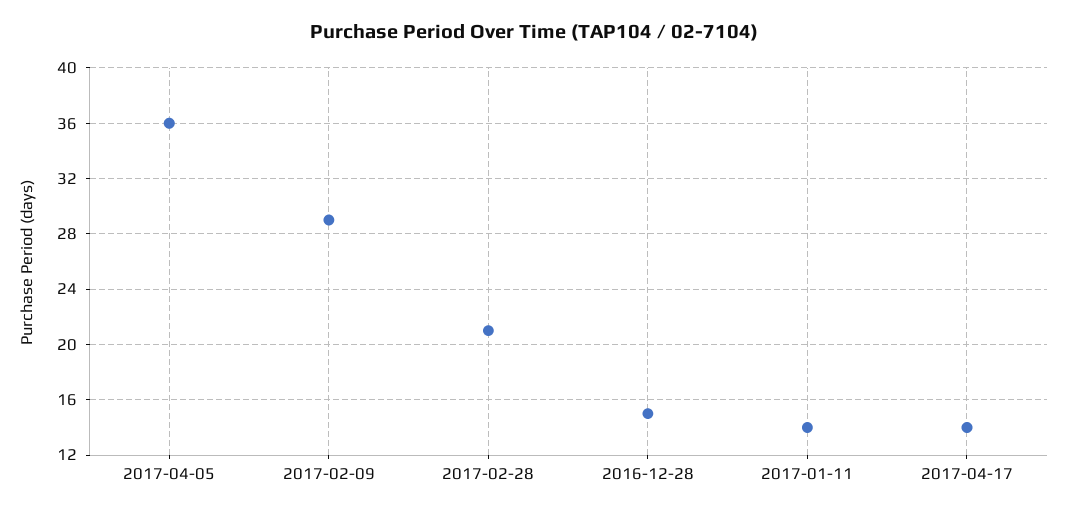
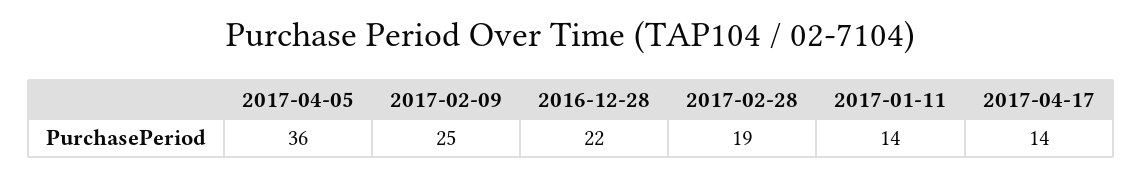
  {
    "2017-04-05": 36,
-   "2017-02-09": 29,
+   "2017-02-09": 25,
-   "2017-02-28": 21,
+   "2017-02-28": 19,
-   "2016-12-28": 15,
+   "2016-12-28": 22,
    "2017-01-11": 14,
    "2017-04-17": 14
  }

